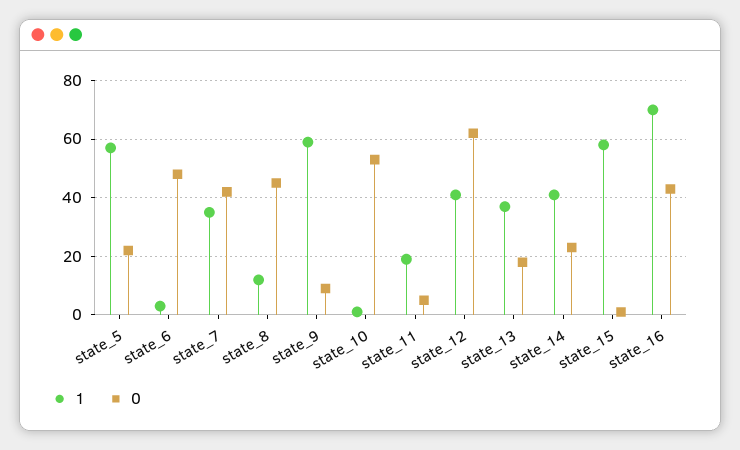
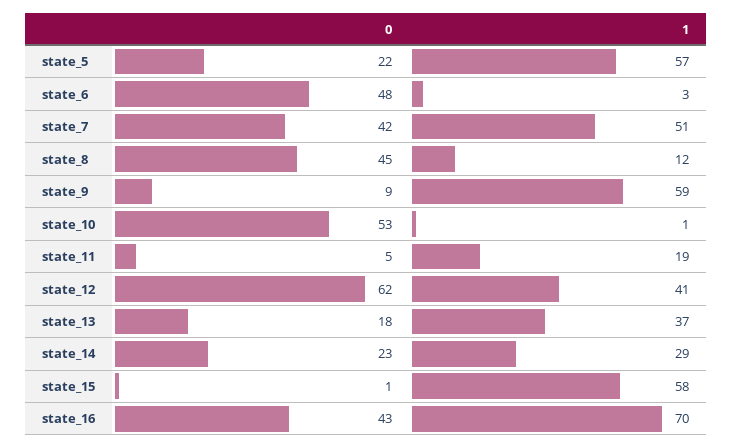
  {
    "1": {
      "state_5": 57,
      "state_6": 3,
-     "state_7": 35,
+     "state_7": 51,
      "state_8": 12,
      "state_9": 59,
      "state_10": 1,
      "state_11": 19,
      "state_12": 41,
      "state_13": 37,
-     "state_14": 40,
+     "state_14": 29,
      "state_15": 58,
      "state_16": 70
    },
    "0": {
      "state_5": 22,
      "state_6": 48,
      "state_7": 42,
      "state_8": 45,
      "state_9": 9,
      "state_10": 53,
      "state_11": 5,
      "state_12": 62,
      "state_13": 18,
      "state_14": 23,
      "state_15": 1,
      "state_16": 43
    }
  }

